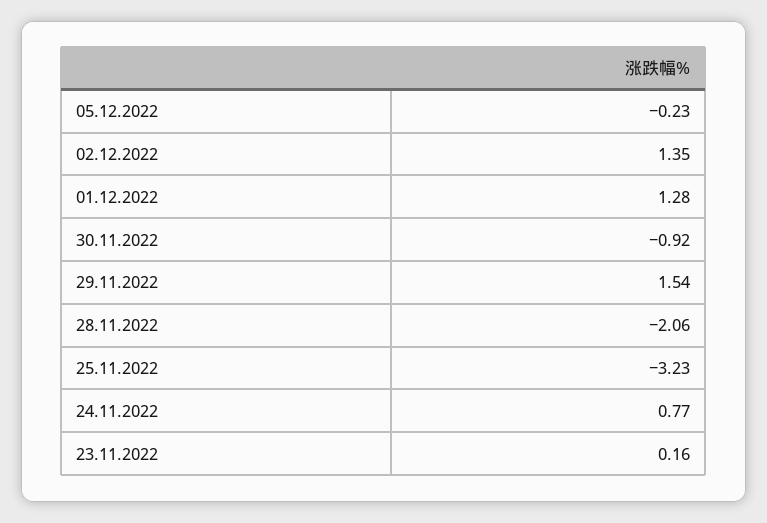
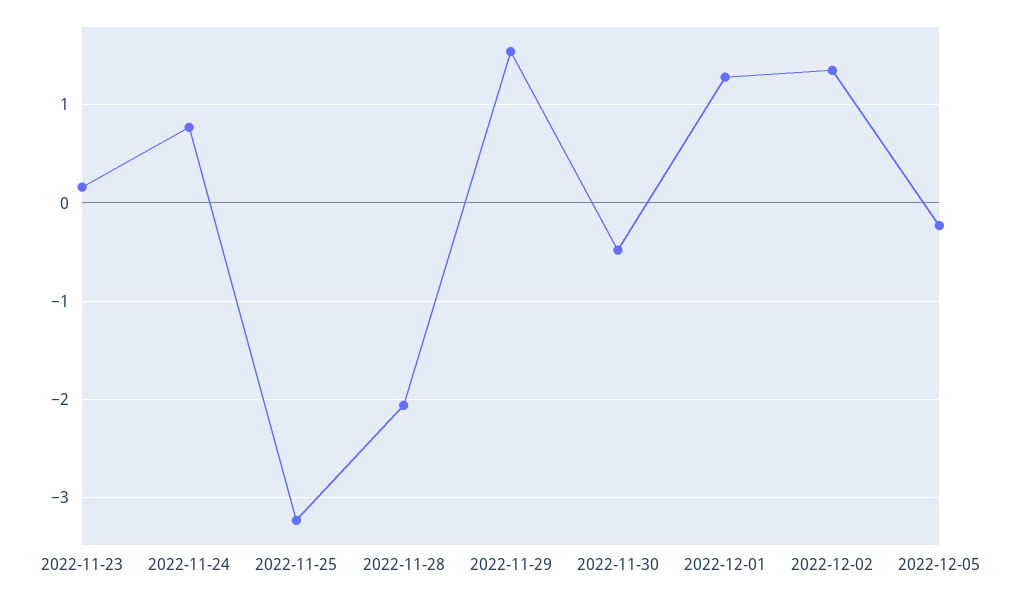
  {
    "05.12.2022": -0.23,
    "02.12.2022": 1.35,
    "01.12.2022": 1.28,
-   "30.11.2022": -0.92,
+   "30.11.2022": -0.5,
    "29.11.2022": 1.54,
    "28.11.2022": -2.06,
    "25.11.2022": -3.23,
    "24.11.2022": 0.77,
    "23.11.2022": 0.16
  }

